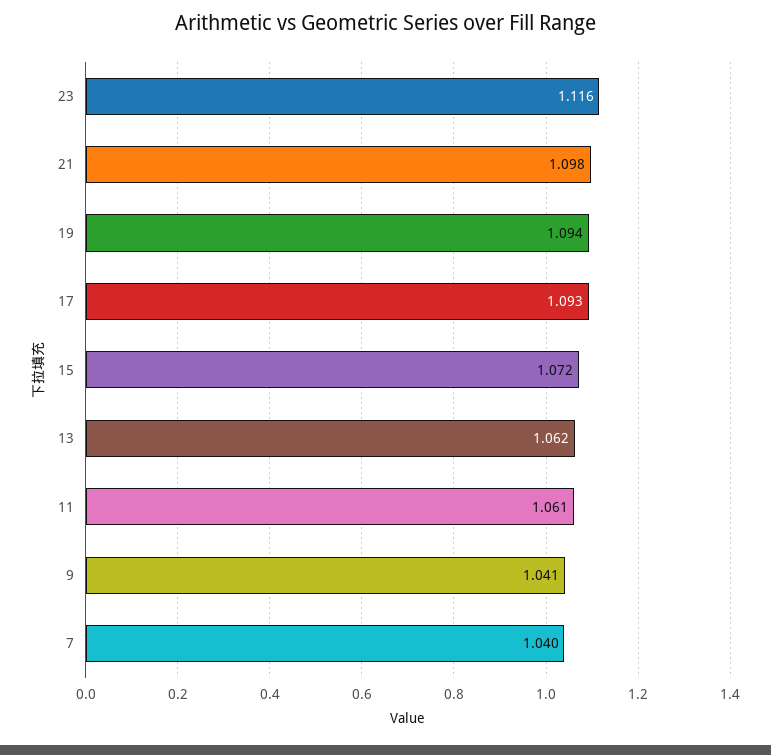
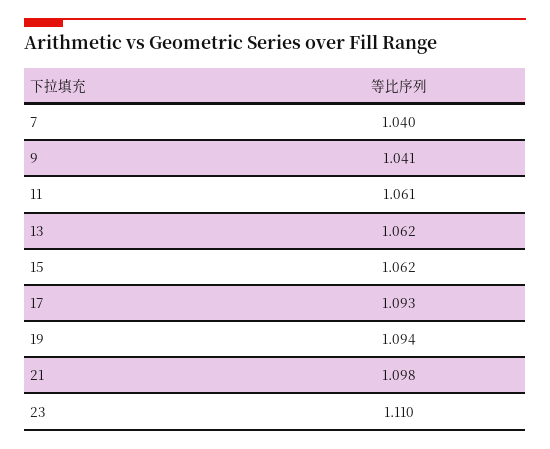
  {
-   "23": 1.116,
+   "23": 1.11,
    "21": 1.098,
    "19": 1.094,
    "17": 1.093,
-   "15": 1.072,
+   "15": 1.062,
    "13": 1.062,
    "11": 1.061,
    "9": 1.041,
    "7": 1.04
  }

